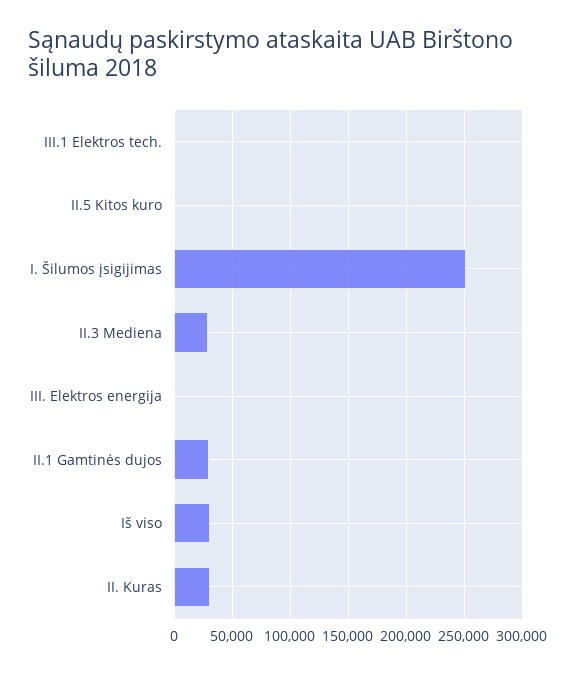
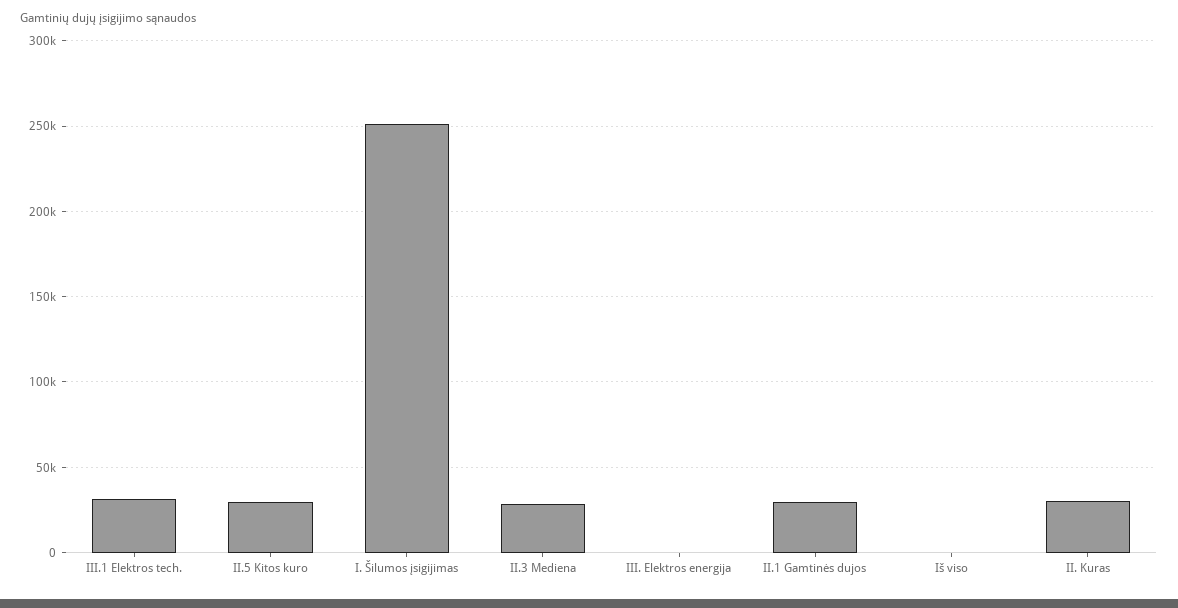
  {
-   "III.1 Elektros tech.": 0,
+   "III.1 Elektros tech.": 30000,
-   "II.5 Kitos kuro": 0,
+   "II.5 Kitos kuro": 30000,
    "I. Šilumos įsigijimas": 250000,
    "II.3 Mediena": 30000,
    "III. Elektros energija": 0,
    "II.1 Gamtinės dujos": 30000,
-   "Iš viso": 30000,
+   "Iš viso": 0,
    "II. Kuras": 30000
  }

